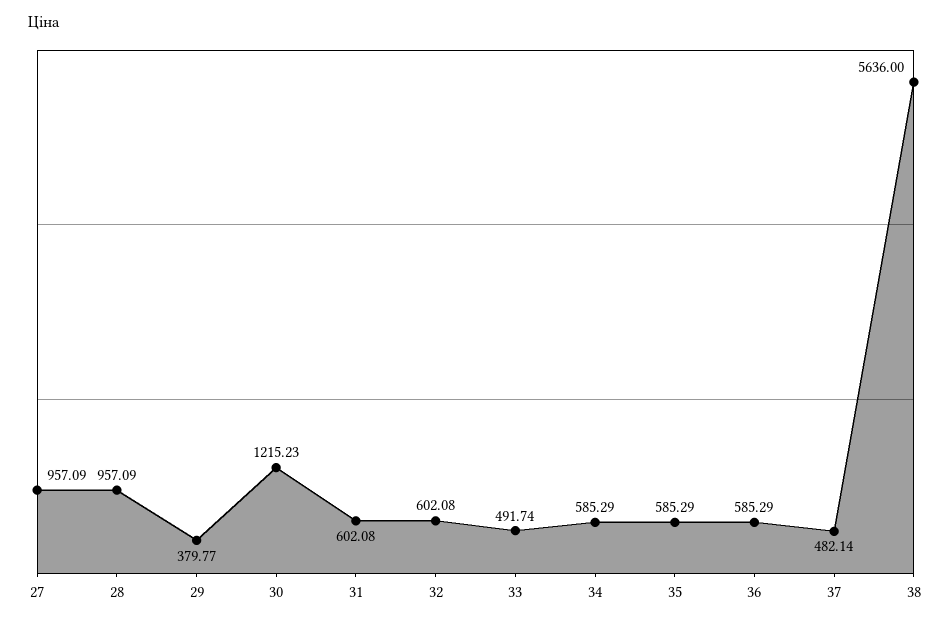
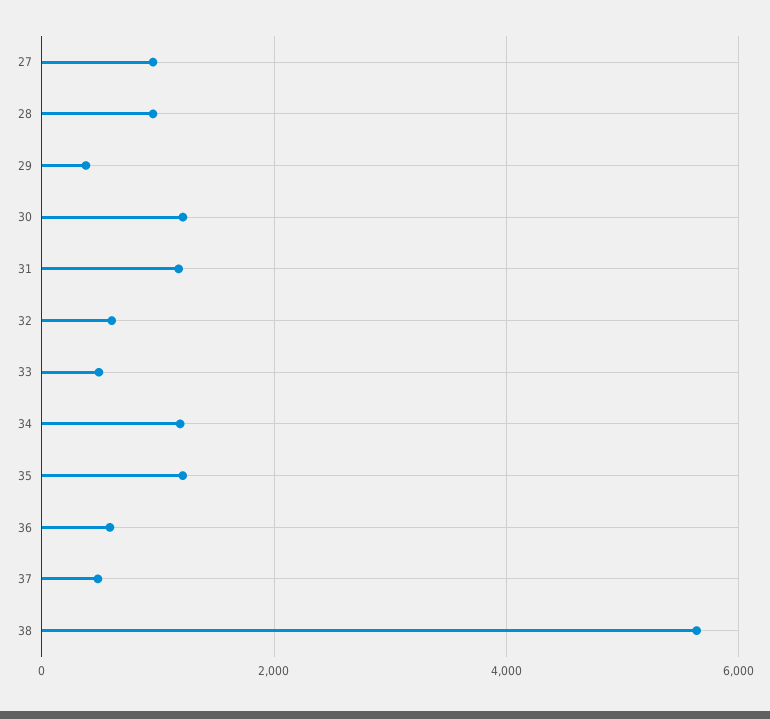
  {
    "27": 957.09,
    "28": 957.09,
    "29": 379.77,
    "30": 1215.23,
-   "31": 602.08,
+   "31": 1200,
    "32": 602.08,
    "33": 491.74,
-   "34": 585.29,
+   "34": 1200,
-   "35": 585.29,
+   "35": 1200,
    "36": 585.29,
    "37": 482.14,
    "38": 5636
  }

